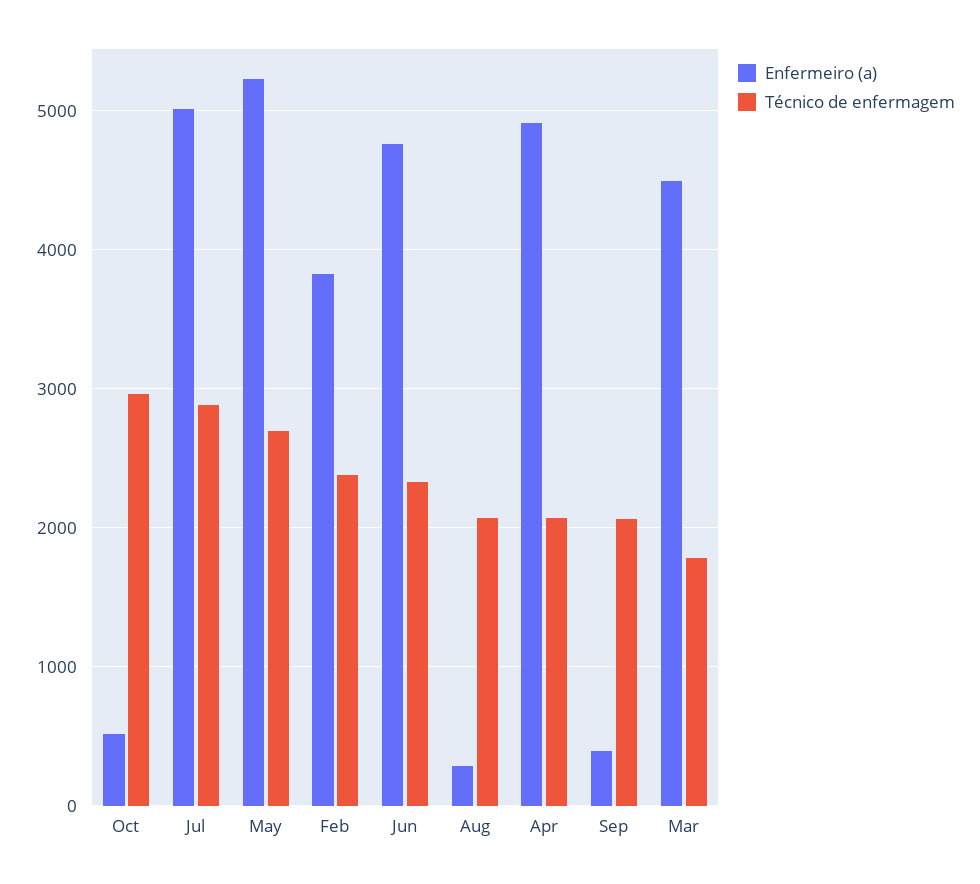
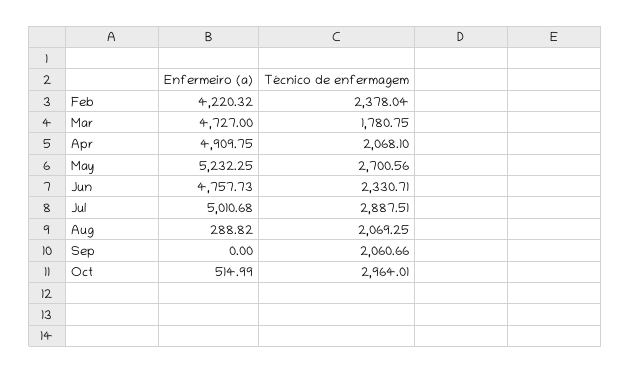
  {
    "Enfermeiro (a)": {
      "Oct": 514.99,
      "Jul": 5010.68,
      "May": 5232.25,
-     "Feb": 3800,
+     "Feb": 4220.32,
      "Jun": 4757.73,
      "Aug": 288.82,
      "Apr": 4909.75,
-     "Sep": 400,
+     "Sep": 0,
-     "Mar": 4500
+     "Mar": 4727
    },
    "Técnico de enfermagem": {
      "Oct": 2964.01,
      "Jul": 2887.51,
      "May": 2700.56,
      "Feb": 2378.04,
      "Jun": 2330.71,
      "Aug": 2069.25,
      "Apr": 2068.1,
      "Sep": 2060.66,
      "Mar": 1780.75
    }
  }

